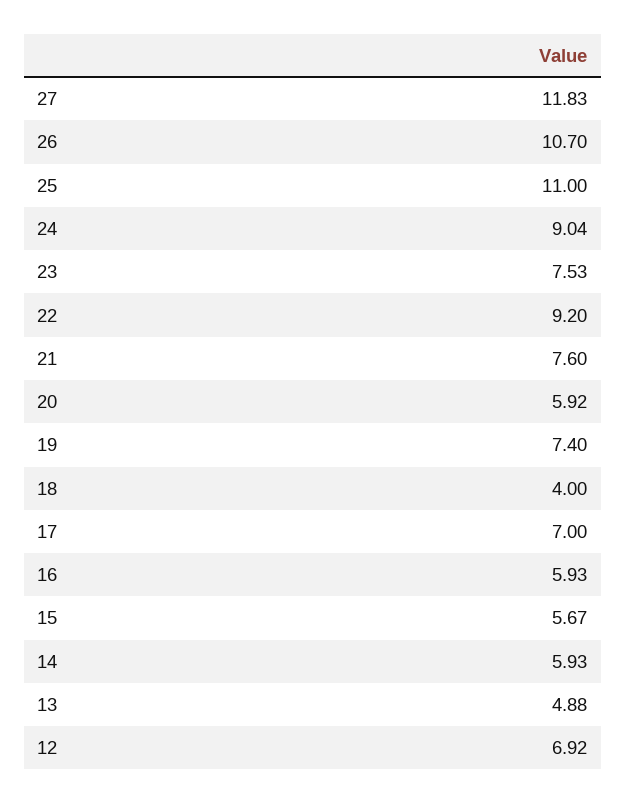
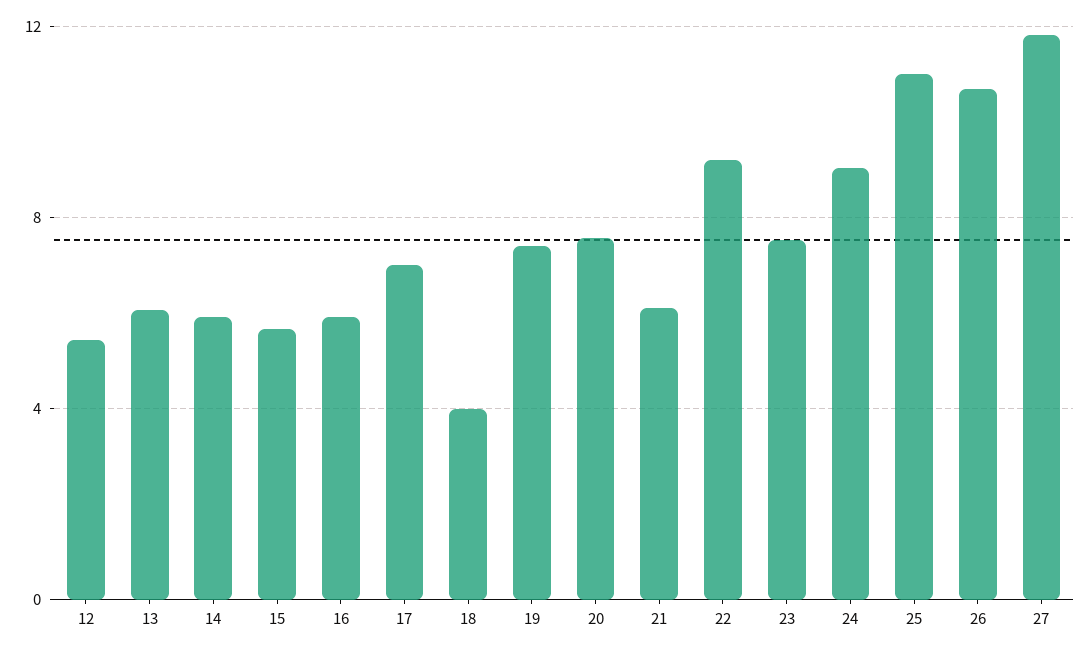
  {
    "27": 11.83,
    "26": 10.7,
    "25": 11,
    "24": 9.04,
    "23": 7.53,
    "22": 9.2,
-   "21": 7.6,
+   "21": 6,
-   "20": 5.92,
+   "20": 7.5,
    "19": 7.4,
    "18": 4,
    "17": 7,
    "16": 5.93,
    "15": 5.67,
    "14": 5.93,
-   "13": 4.88,
+   "13": 6,
-   "12": 6.92
+   "12": 5.5
  }

